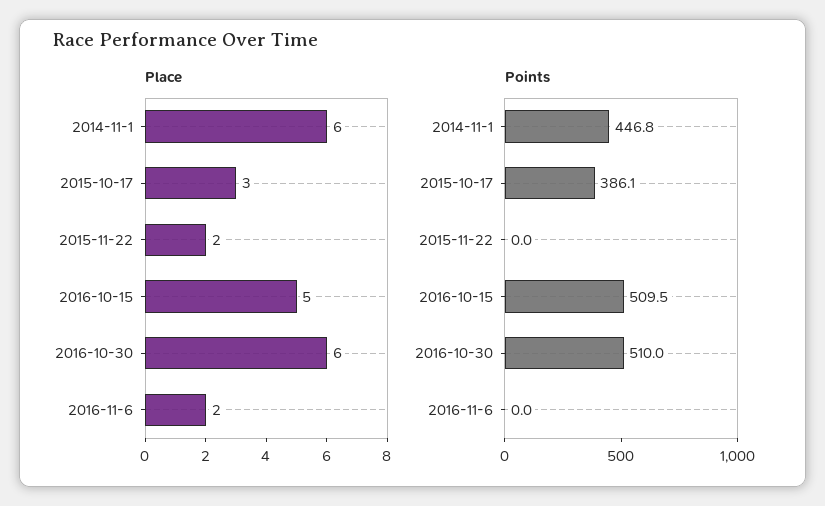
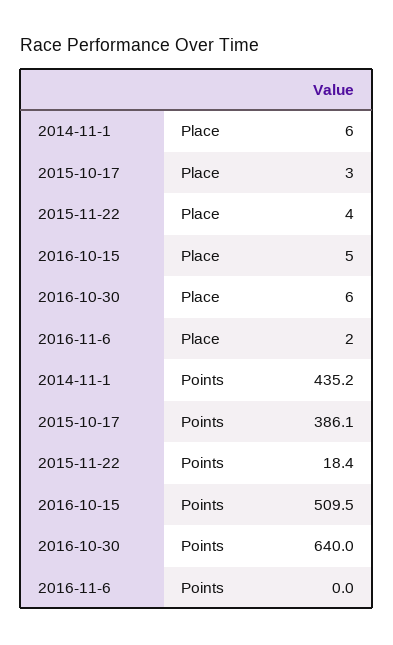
  {
    "Place": {
      "2014-11-1": 6,
      "2015-10-17": 3,
-     "2015-11-22": 2,
+     "2015-11-22": 4,
      "2016-10-15": 5,
      "2016-10-30": 6,
      "2016-11-6": 2
    },
    "Points": {
-     "2014-11-1": 446.8,
+     "2014-11-1": 435.2,
      "2015-10-17": 386.1,
-     "2015-11-22": 0,
+     "2015-11-22": 18.4,
      "2016-10-15": 509.5,
-     "2016-10-30": 510,
+     "2016-10-30": 640,
      "2016-11-6": 0
    }
  }

